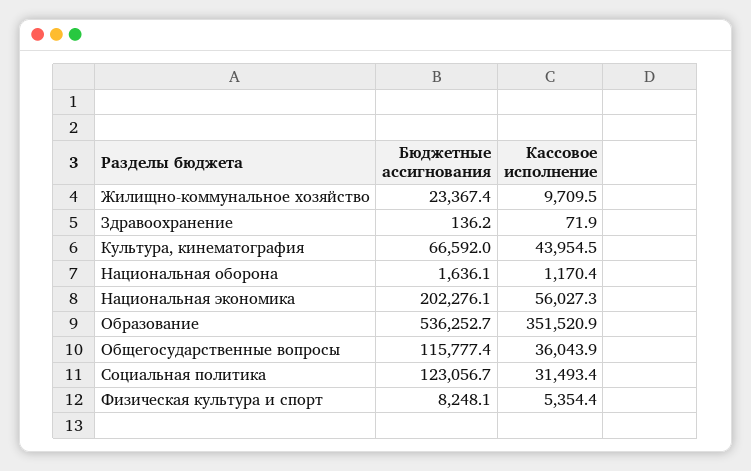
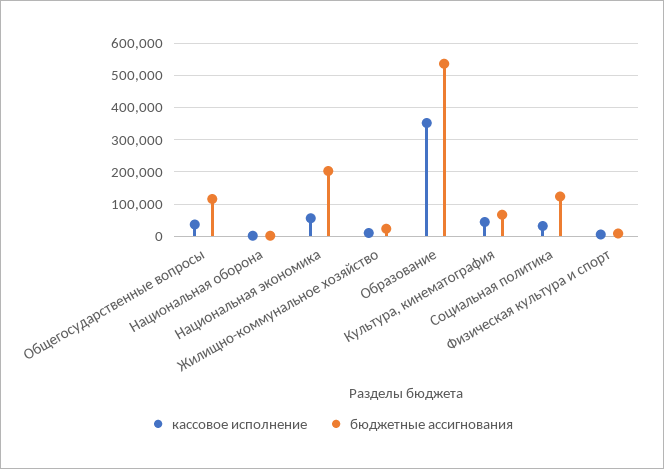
  {
    "Бюджетные ассигнования": {
      "Жилищно-коммунальное хозяйство": 23367.4,
-     "Здравоохранение": 136.2,
      "Культура, кинематография": 66592,
      "Национальная оборона": 1636.1,
      "Национальная экономика": 202276.1,
      "Образование": 536252.7,
      "Общегосударственные вопросы": 115777.4,
      "Социальная политика": 123056.7,
      "Физическая культура и спорт": 8248.1
    },
    "Кассовое исполнение": {
      "Жилищно-коммунальное хозяйство": 9709.5,
-     "Здравоохранение": 71.9,
      "Культура, кинематография": 43954.5,
      "Национальная оборона": 1170.4,
      "Национальная экономика": 56027.3,
      "Образование": 351520.9,
      "Общегосударственные вопросы": 36043.9,
      "Социальная политика": 31493.4,
      "Физическая культура и спорт": 5354.4
    }
  }

